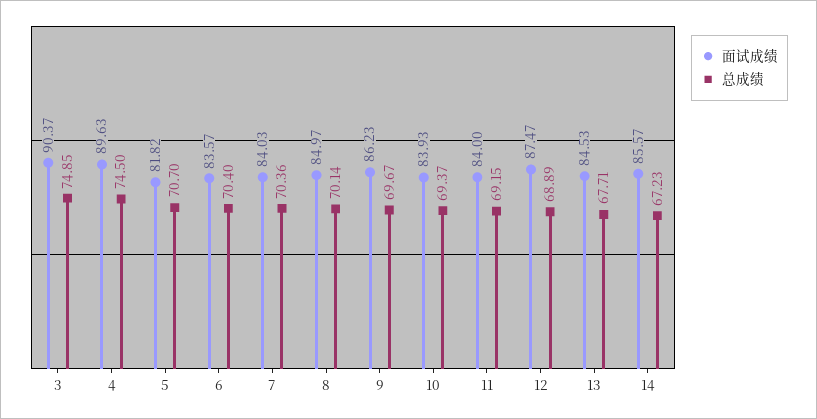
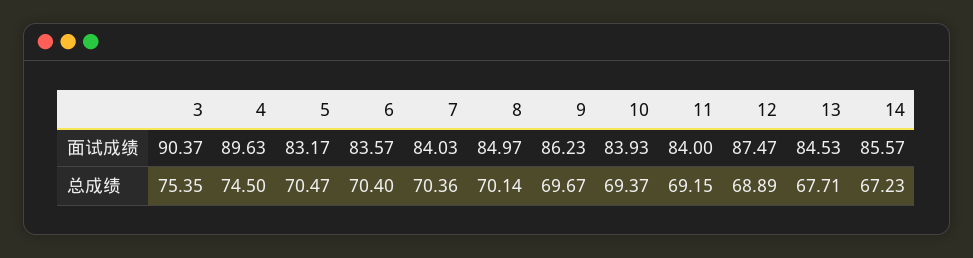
  {
    "面试成绩": {
      "3": 90.37,
      "4": 89.63,
-     "5": 81.82,
+     "5": 83.17,
      "6": 83.57,
      "7": 84.03,
      "8": 84.97,
      "9": 86.23,
      "10": 83.93,
      "11": 84,
      "12": 87.47,
      "13": 84.53,
      "14": 85.57
    },
    "总成绩": {
-     "3": 74.85,
+     "3": 75.35,
      "4": 74.5,
-     "5": 70.7,
+     "5": 70.47,
      "6": 70.4,
      "7": 70.36,
      "8": 70.14,
      "9": 69.67,
      "10": 69.37,
      "11": 69.15,
      "12": 68.89,
      "13": 67.71,
      "14": 67.23
    }
  }

